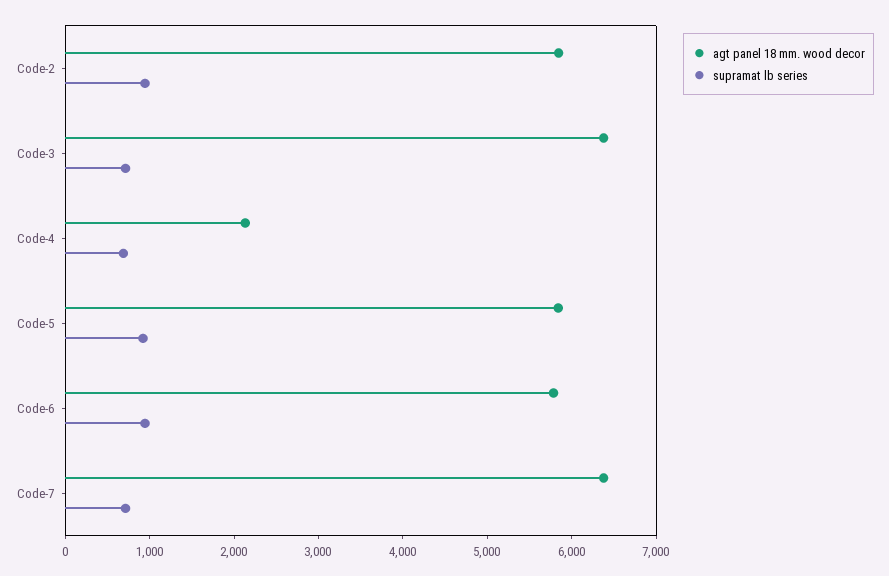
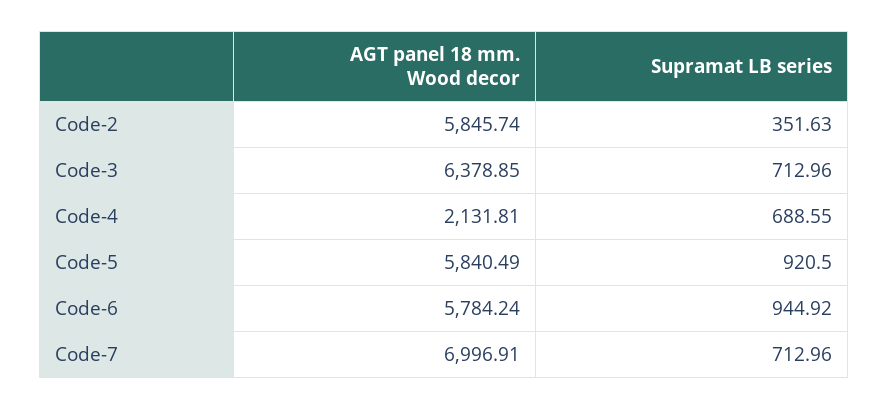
  {
    "agt panel 18 mm. wood decor": {
      "Code-2": 5845.74,
      "Code-3": 6378.85,
      "Code-4": 2131.81,
      "Code-5": 5840.49,
      "Code-6": 5784.24,
-     "Code-7": 6400
+     "Code-7": 6996.91
    },
    "supramat lb series": {
-     "Code-2": 1000,
+     "Code-2": 351.63,
      "Code-3": 712.96,
      "Code-4": 688.55,
      "Code-5": 920.5,
      "Code-6": 944.92,
      "Code-7": 712.96
    }
  }

